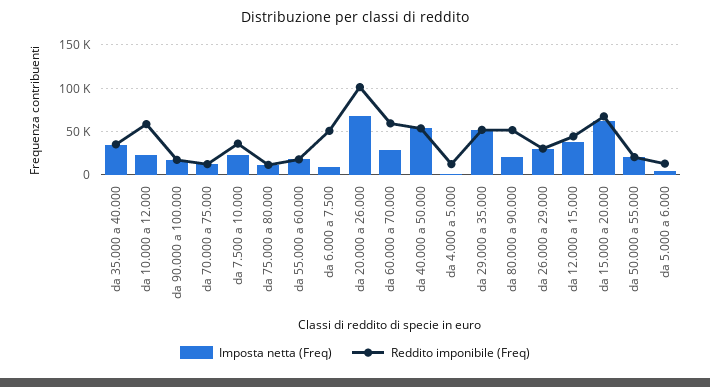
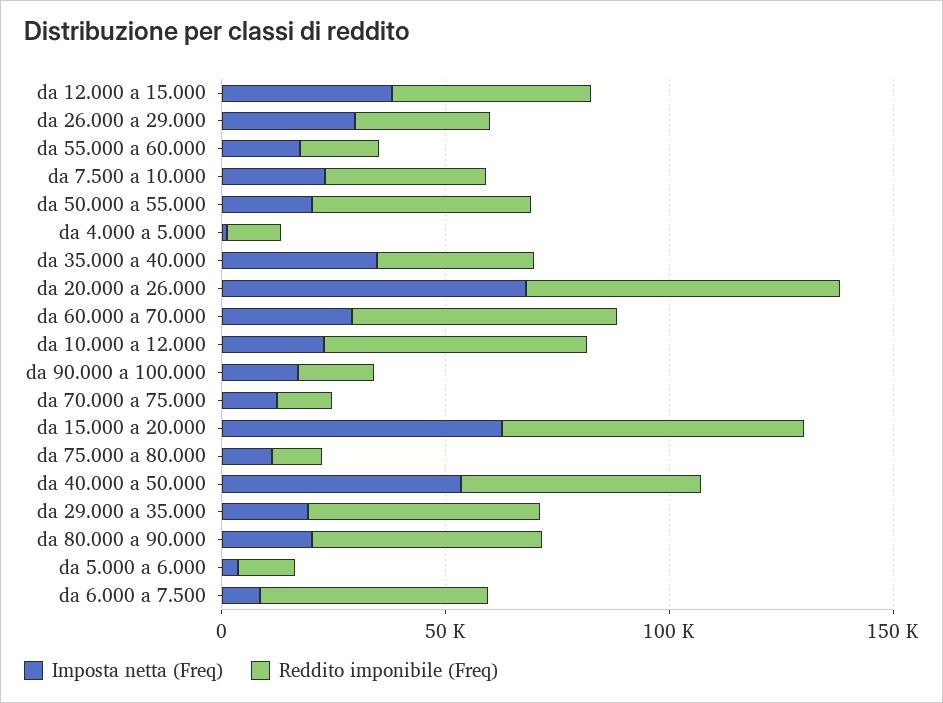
  {
    "Imposta netta (Freq)": {
      "da 35.000 a 40.000": 30000,
      "da 10.000 a 12.000": 20000,
      "da 90.000 a 100.000": 20000,
      "da 70.000 a 75.000": 10000,
      "da 7.500 a 10.000": 20000,
      "da 75.000 a 80.000": 10000,
      "da 55.000 a 60.000": 20000,
      "da 6.000 a 7.500": 10000,
      "da 20.000 a 26.000": 70000,
      "da 60.000 a 70.000": 30000,
      "da 40.000 a 50.000": 50000,
      "da 4.000 a 5.000": 0,
-     "da 29.000 a 35.000": 50000,
+     "da 29.000 a 35.000": 20000,
      "da 80.000 a 90.000": 20000,
      "da 26.000 a 29.000": 30000,
      "da 12.000 a 15.000": 40000,
      "da 15.000 a 20.000": 60000,
      "da 50.000 a 55.000": 20000,
      "da 5.000 a 6.000": 0
    },
    "Reddito imponibile (Freq)": {
      "da 35.000 a 40.000": 30000,
      "da 10.000 a 12.000": 60000,
      "da 90.000 a 100.000": 20000,
      "da 70.000 a 75.000": 10000,
      "da 7.500 a 10.000": 40000,
      "da 75.000 a 80.000": 10000,
      "da 55.000 a 60.000": 20000,
      "da 6.000 a 7.500": 50000,
-     "da 20.000 a 26.000": 100000,
+     "da 20.000 a 26.000": 70000,
      "da 60.000 a 70.000": 60000,
      "da 40.000 a 50.000": 50000,
      "da 4.000 a 5.000": 10000,
      "da 29.000 a 35.000": 50000,
      "da 80.000 a 90.000": 50000,
      "da 26.000 a 29.000": 30000,
      "da 12.000 a 15.000": 40000,
      "da 15.000 a 20.000": 70000,
-     "da 50.000 a 55.000": 20000,
+     "da 50.000 a 55.000": 50000,
      "da 5.000 a 6.000": 10000
    }
  }

